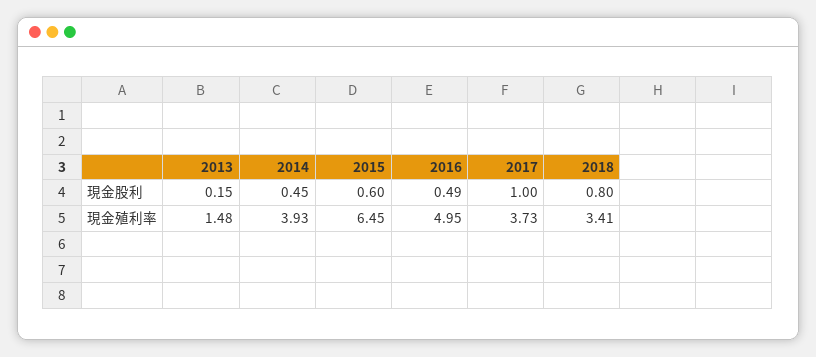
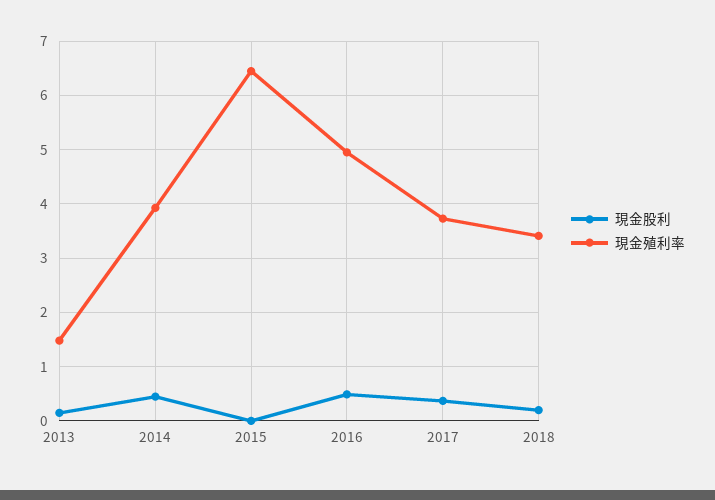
  {
    "現金股利": {
      "2013": 0.15,
      "2014": 0.45,
-     "2015": 0.6,
+     "2015": 0,
      "2016": 0.49,
-     "2017": 1,
+     "2017": 0.4,
-     "2018": 0.8
+     "2018": 0.2
    },
    "現金殖利率": {
      "2013": 1.48,
      "2014": 3.93,
      "2015": 6.45,
      "2016": 4.95,
      "2017": 3.73,
      "2018": 3.41
    }
  }

